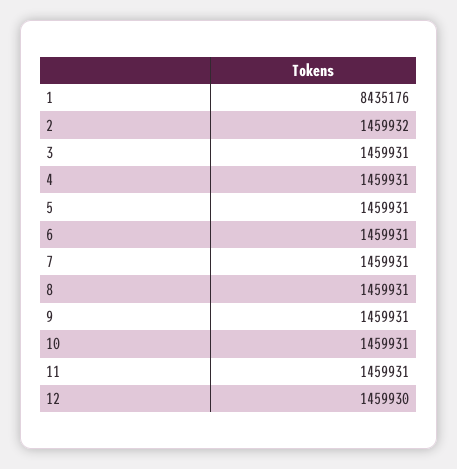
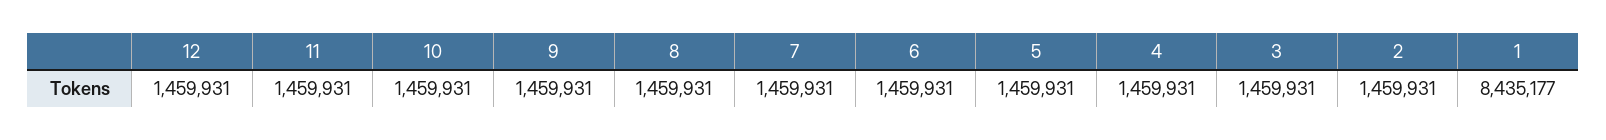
  {
-   "1": 8435176,
+   "1": 8435177,
-   "2": 1459932,
+   "2": 1459931,
    "3": 1459931,
    "4": 1459931,
    "5": 1459931,
    "6": 1459931,
    "7": 1459931,
    "8": 1459931,
    "9": 1459931,
    "10": 1459931,
    "11": 1459931,
-   "12": 1459930
+   "12": 1459931
  }

